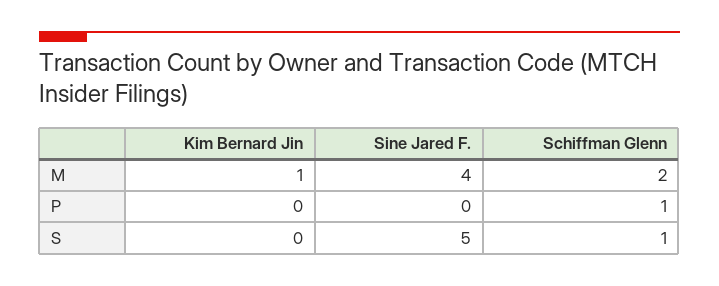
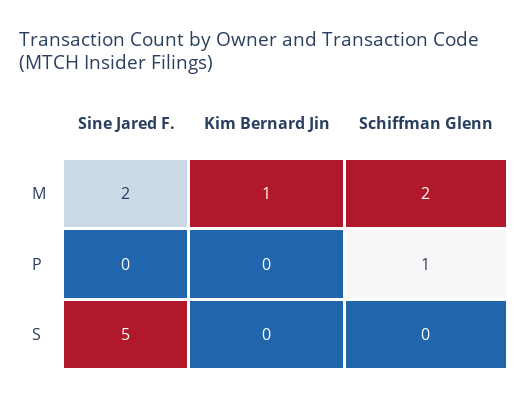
  {
    "Kim Bernard Jin": {
      "M": 1,
      "P": 0,
      "S": 0
    },
    "Sine Jared F.": {
-     "M": 4,
+     "M": 2,
      "P": 0,
      "S": 5
    },
    "Schiffman Glenn": {
      "M": 2,
      "P": 1,
-     "S": 1
+     "S": 0
    }
  }

